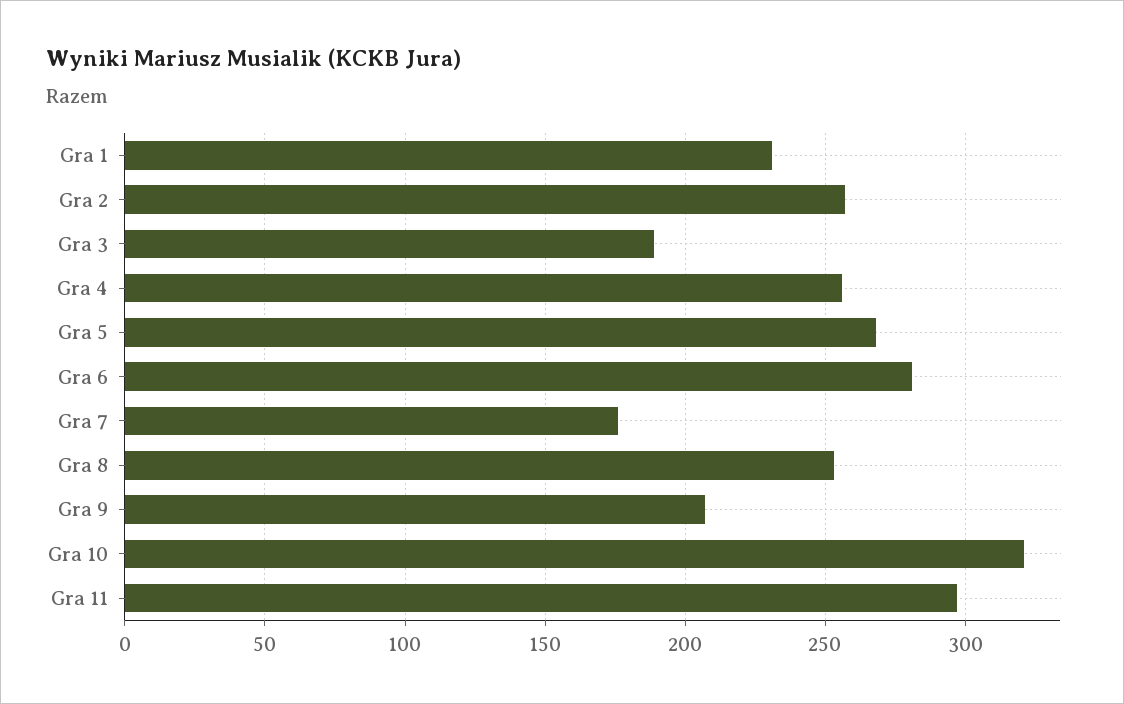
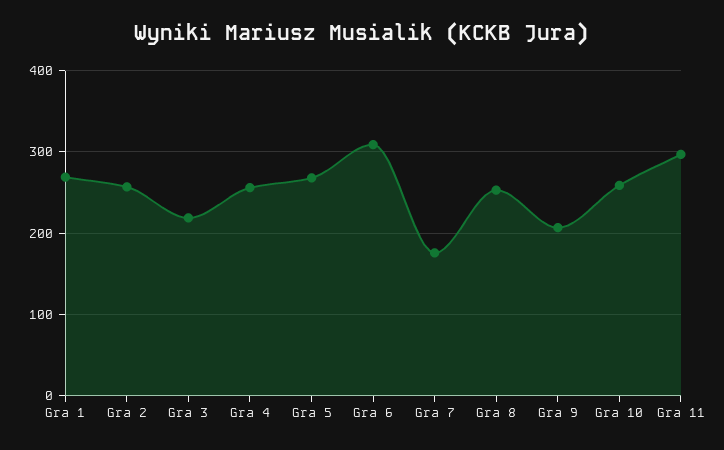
  {
-   "Gra 1": 230,
+   "Gra 1": 270,
    "Gra 2": 255,
-   "Gra 3": 190,
+   "Gra 3": 220,
    "Gra 4": 255,
    "Gra 5": 270,
-   "Gra 6": 280,
+   "Gra 6": 310,
    "Gra 7": 175,
    "Gra 8": 255,
    "Gra 9": 205,
-   "Gra 10": 320,
+   "Gra 10": 260,
    "Gra 11": 295
  }

